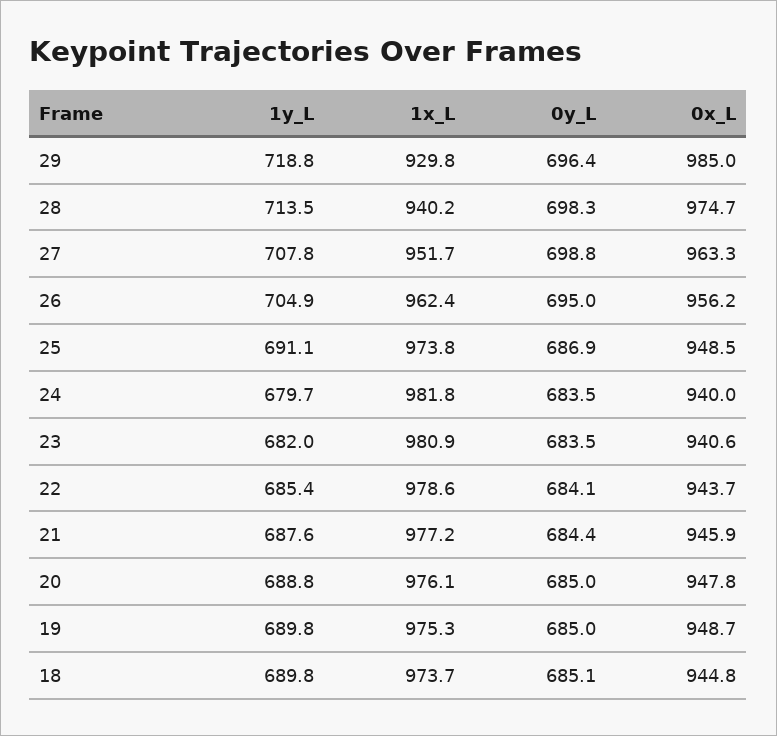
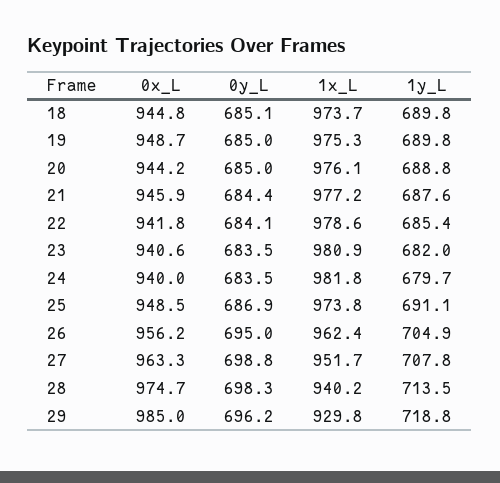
  {
    "1y_L": {
      "29": 718.8,
      "28": 713.5,
      "27": 707.8,
      "26": 704.9,
      "25": 691.1,
      "24": 679.7,
      "23": 682,
      "22": 685.4,
      "21": 687.6,
      "20": 688.8,
      "19": 689.8,
      "18": 689.8
    },
    "1x_L": {
      "29": 929.8,
      "28": 940.2,
      "27": 951.7,
      "26": 962.4,
      "25": 973.8,
      "24": 981.8,
      "23": 980.9,
      "22": 978.6,
      "21": 977.2,
      "20": 976.1,
      "19": 975.3,
      "18": 973.7
    },
    "0y_L": {
-     "29": 696.4,
+     "29": 696.2,
      "28": 698.3,
      "27": 698.8,
      "26": 695,
      "25": 686.9,
      "24": 683.5,
      "23": 683.5,
      "22": 684.1,
      "21": 684.4,
      "20": 685,
      "19": 685,
      "18": 685.1
    },
    "0x_L": {
      "29": 985,
      "28": 974.7,
      "27": 963.3,
      "26": 956.2,
      "25": 948.5,
      "24": 940,
      "23": 940.6,
-     "22": 943.7,
+     "22": 941.8,
      "21": 945.9,
-     "20": 947.8,
+     "20": 944.2,
      "19": 948.7,
      "18": 944.8
    }
  }

